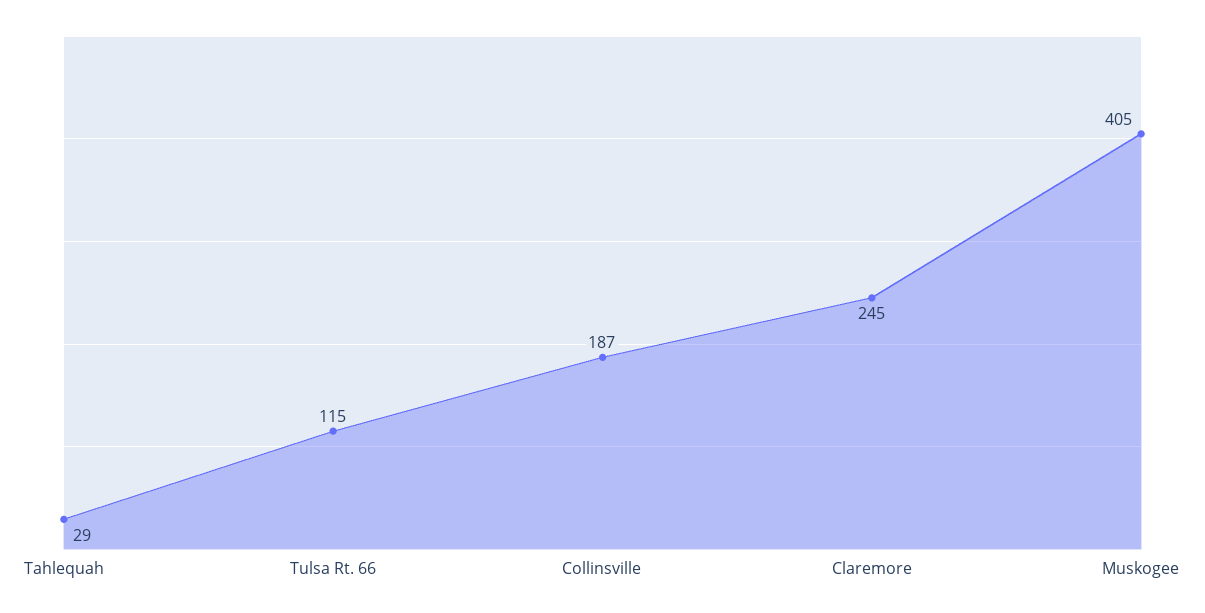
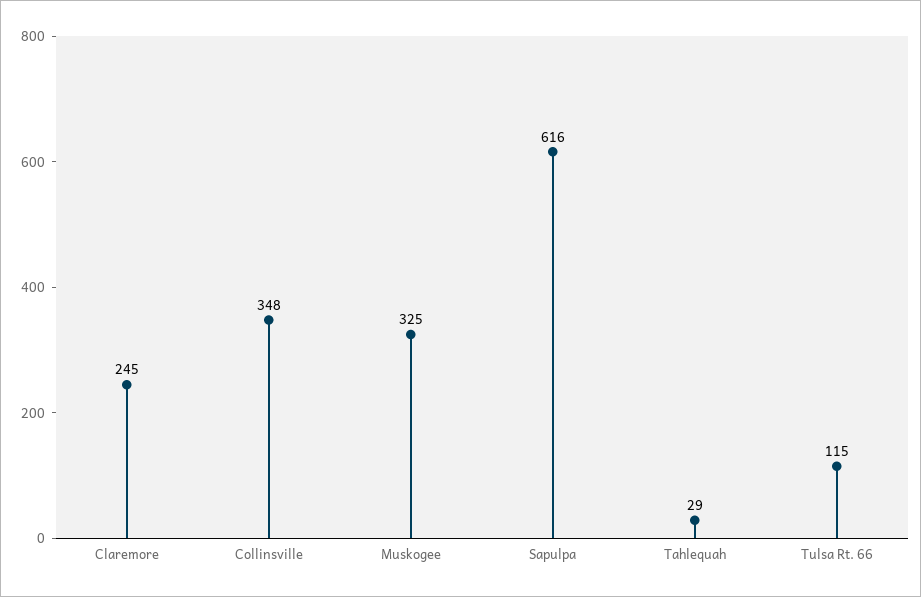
  {
    "Tahlequah": 29,
    "Tulsa Rt. 66": 115,
-   "Collinsville": 187,
+   "Collinsville": 348,
    "Claremore": 245,
-   "Muskogee": 405
+   "Muskogee": 325,
+   "Sapulpa": 616
  }

